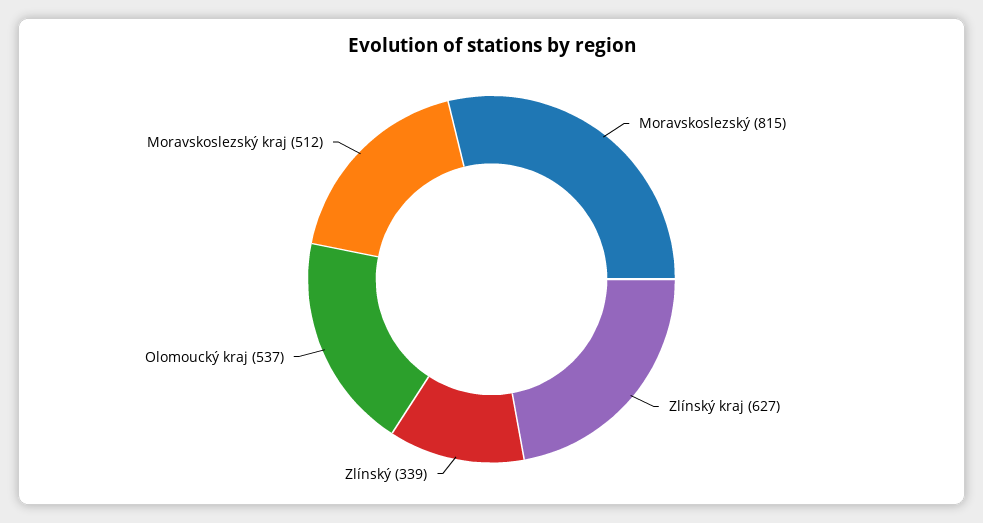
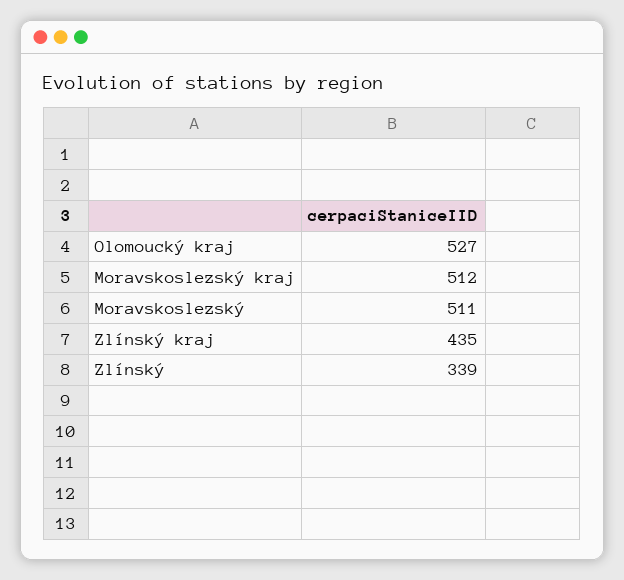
  {
-   "Moravskoslezský": 815,
+   "Moravskoslezský": 511,
-   "Zlínský kraj": 627,
+   "Zlínský kraj": 435,
    "Zlínský": 339,
-   "Olomoucký kraj": 537,
+   "Olomoucký kraj": 527,
    "Moravskoslezský kraj": 512
  }

